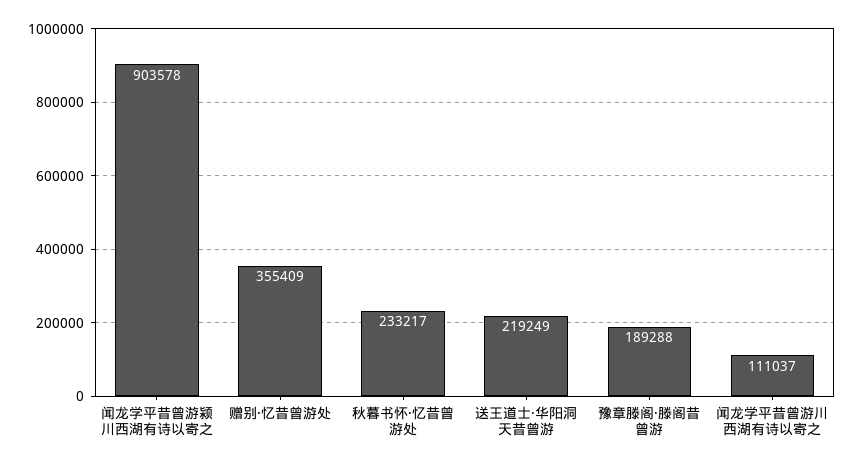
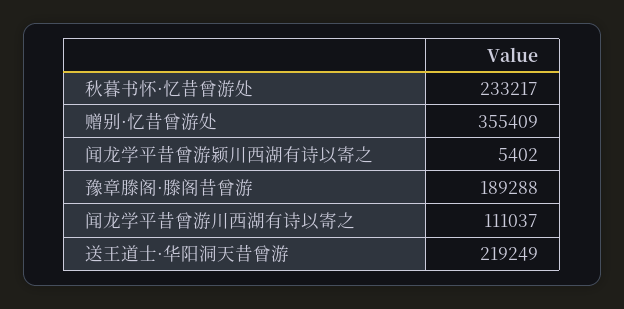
  {
-   "闻龙学平昔曾游颍川西湖有诗以寄之": 903578,
+   "闻龙学平昔曾游颍川西湖有诗以寄之": 5402,
    "赠别·忆昔曾游处": 355409,
    "秋暮书怀·忆昔曾游处": 233217,
    "送王道士·华阳洞天昔曾游": 219249,
    "豫章滕阁·滕阁昔曾游": 189288,
    "闻龙学平昔曾游川西湖有诗以寄之": 111037
  }

